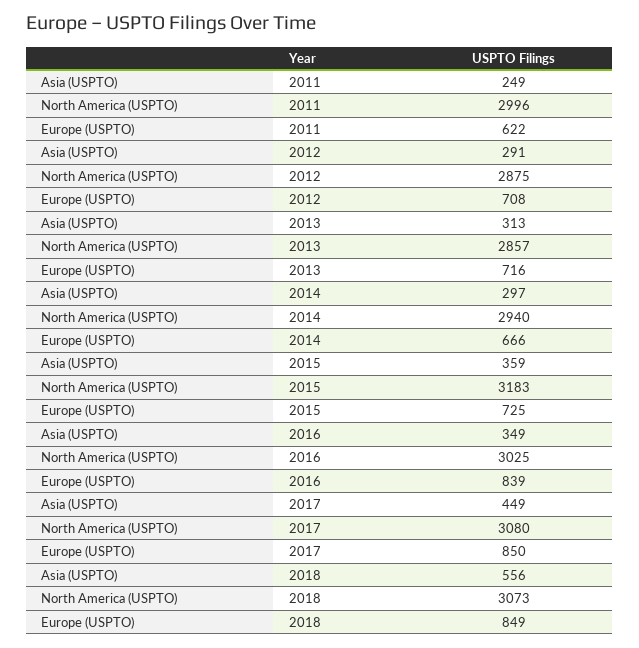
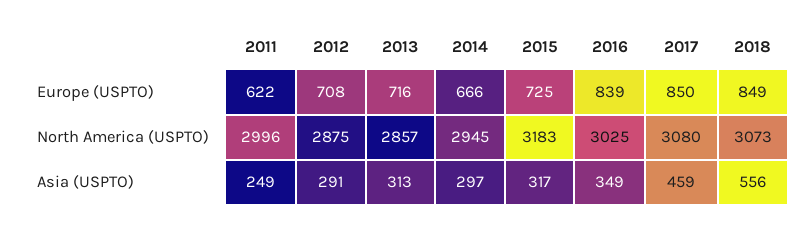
  {
    "Asia (USPTO)": {
      "2011": 249,
      "2012": 291,
      "2013": 313,
      "2014": 297,
-     "2015": 359,
+     "2015": 317,
      "2016": 349,
-     "2017": 449,
+     "2017": 459,
      "2018": 556
    },
    "North America (USPTO)": {
      "2011": 2996,
      "2012": 2875,
      "2013": 2857,
-     "2014": 2940,
+     "2014": 2945,
      "2015": 3183,
      "2016": 3025,
      "2017": 3080,
      "2018": 3073
    },
    "Europe (USPTO)": {
      "2011": 622,
      "2012": 708,
      "2013": 716,
      "2014": 666,
      "2015": 725,
      "2016": 839,
      "2017": 850,
      "2018": 849
    }
  }

